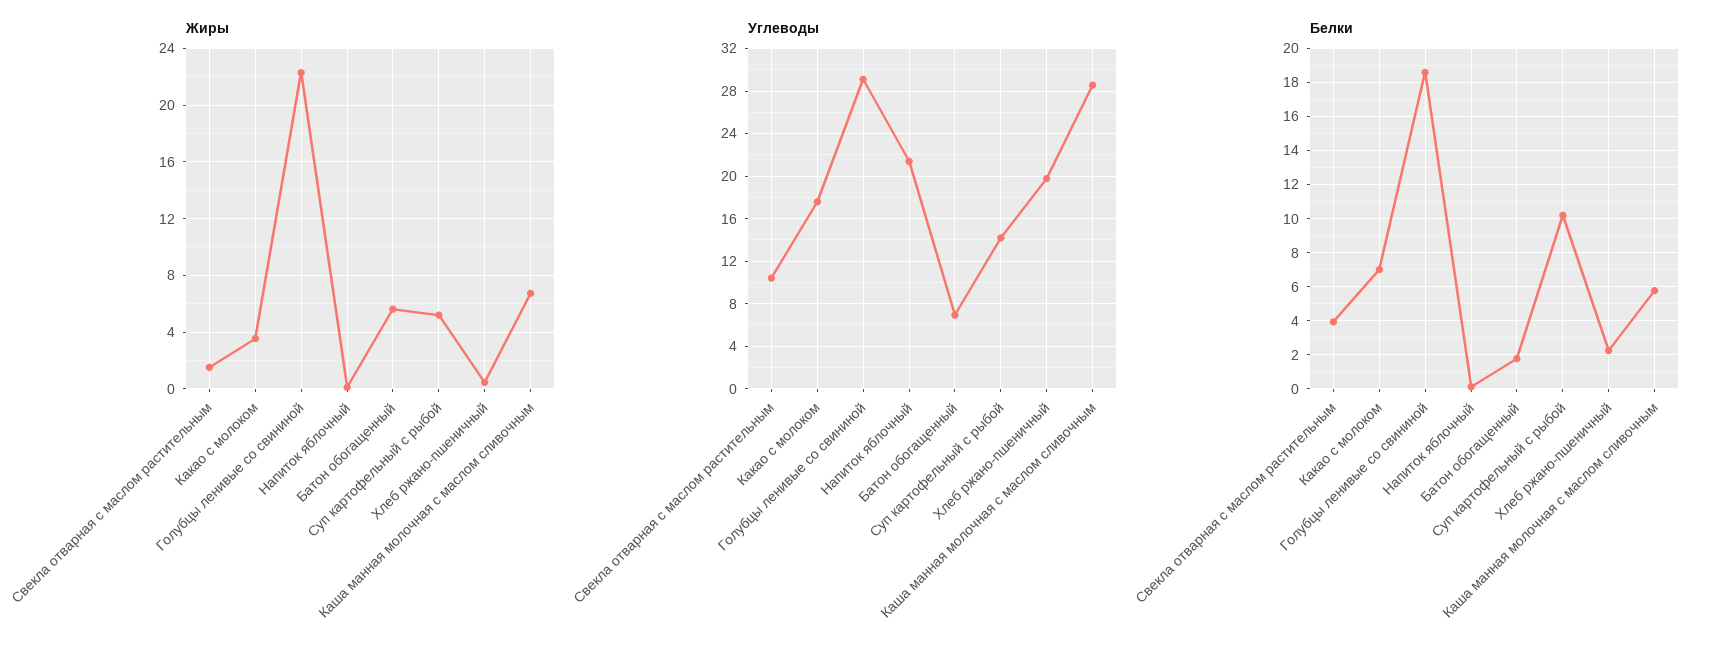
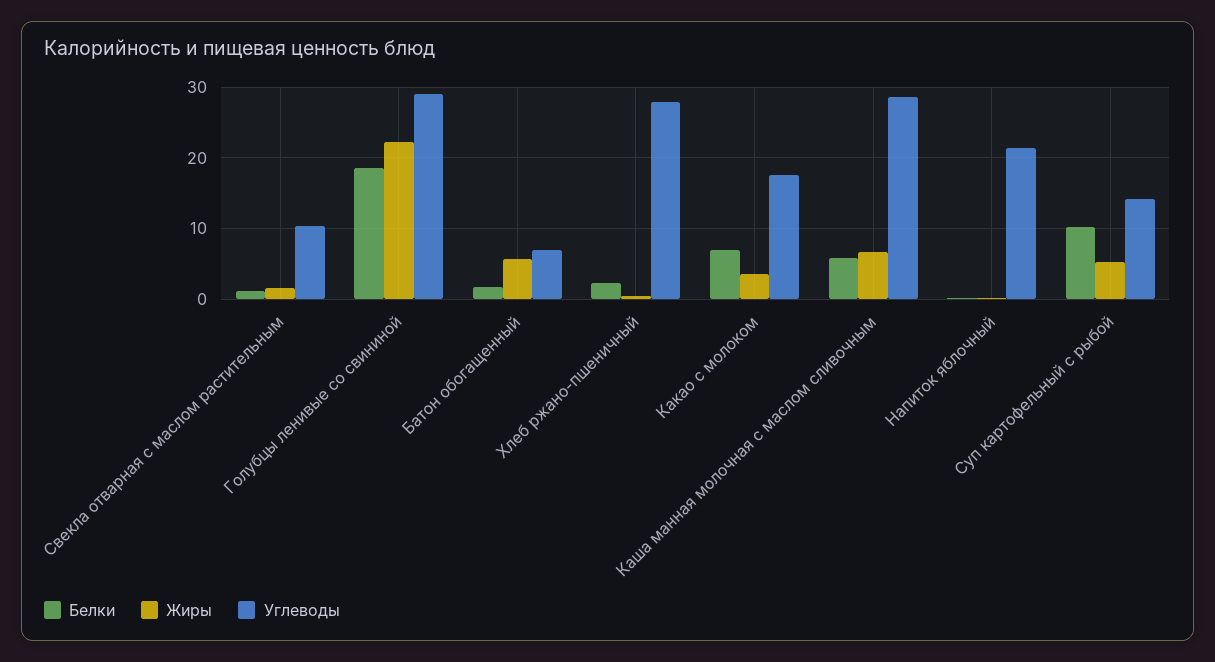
  {
    "Жиры": {
      "Свекла отварная с маслом растительным": 1.5,
      "Какао с молоком": 3.5,
      "Голубцы ленивые со свининой": 22.5,
      "Напиток яблочный": 0,
      "Батон обогащенный": 5.5,
      "Суп картофельный с рыбой": 5,
      "Хлеб ржано-пшеничный": 0.5,
      "Каша манная молочная с маслом сливочным": 6.5
    },
    "Углеводы": {
      "Свекла отварная с маслом растительным": 10,
      "Какао с молоком": 18,
      "Голубцы ленивые со свининой": 29,
      "Напиток яблочный": 21,
      "Батон обогащенный": 7,
      "Суп картофельный с рыбой": 14,
-     "Хлеб ржано-пшеничный": 20,
+     "Хлеб ржано-пшеничный": 28,
      "Каша манная молочная с маслом сливочным": 29
    },
    "Белки": {
-     "Свекла отварная с маслом растительным": 4,
+     "Свекла отварная с маслом растительным": 1,
      "Какао с молоком": 7,
      "Голубцы ленивые со свининой": 18.5,
      "Напиток яблочный": 0,
      "Батон обогащенный": 2,
      "Суп картофельный с рыбой": 10,
      "Хлеб ржано-пшеничный": 2,
      "Каша манная молочная с маслом сливочным": 6
    }
  }

